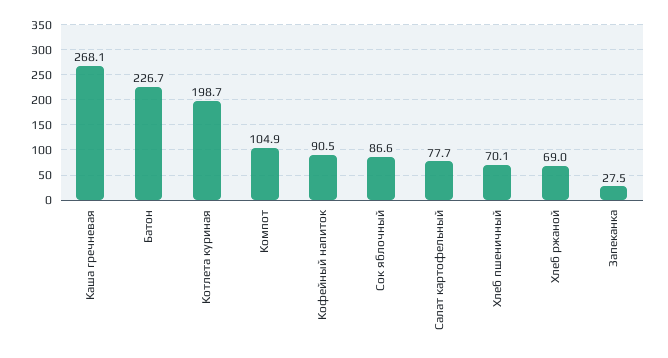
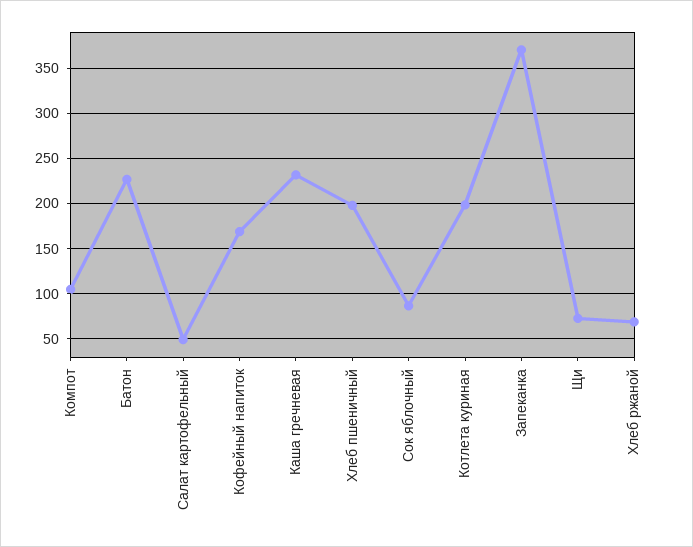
  {
-   "Каша гречневая": 268.1,
+   "Каша гречневая": 230,
    "Батон": 226.7,
    "Котлета куриная": 198.7,
    "Компот": 104.9,
-   "Кофейный напиток": 90.5,
+   "Кофейный напиток": 170,
    "Сок яблочный": 86.6,
-   "Салат картофельный": 77.7,
+   "Салат картофельный": 50,
-   "Хлеб пшеничный": 70.1,
+   "Хлеб пшеничный": 200,
    "Хлеб ржаной": 69,
-   "Запеканка": 27.5
+   "Запеканка": 370,
+   "Щи": 70
  }

